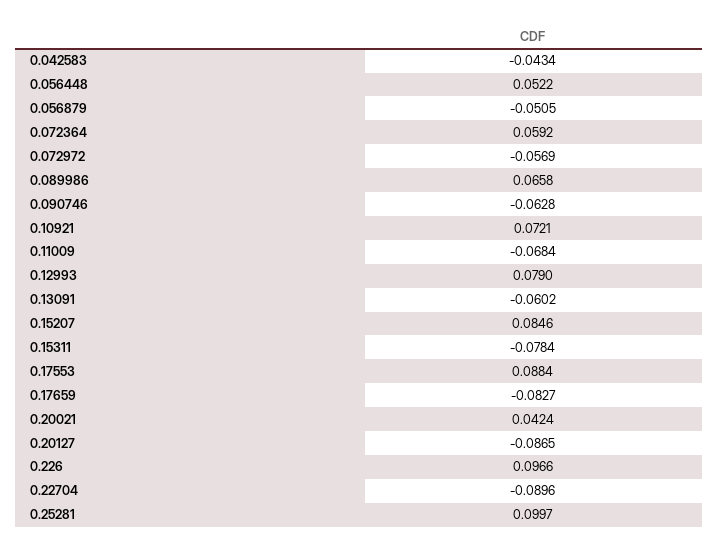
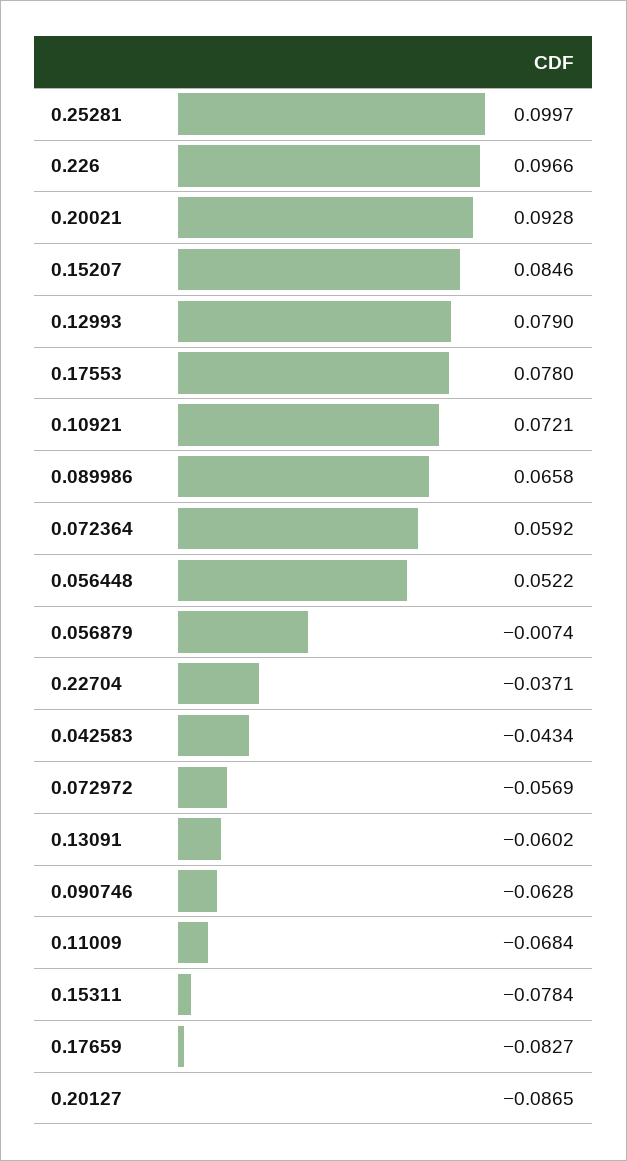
  {
    "0.042583": -0.0434,
    "0.056448": 0.0522,
-   "0.056879": -0.0505,
+   "0.056879": -0.0074,
    "0.072364": 0.0592,
    "0.072972": -0.0569,
    "0.089986": 0.0658,
    "0.090746": -0.0628,
    "0.10921": 0.0721,
    "0.11009": -0.0684,
    "0.12993": 0.079,
    "0.13091": -0.0602,
    "0.15207": 0.0846,
    "0.15311": -0.0784,
-   "0.17553": 0.0884,
+   "0.17553": 0.078,
    "0.17659": -0.0827,
-   "0.20021": 0.0424,
+   "0.20021": 0.0928,
    "0.20127": -0.0865,
    "0.226": 0.0966,
-   "0.22704": -0.0896,
+   "0.22704": -0.0371,
    "0.25281": 0.0997
  }

